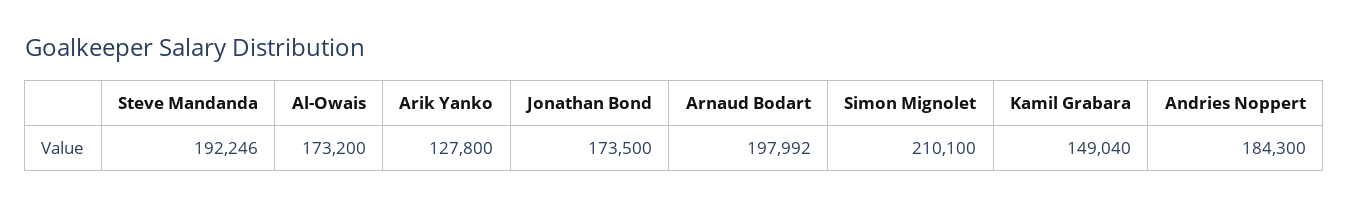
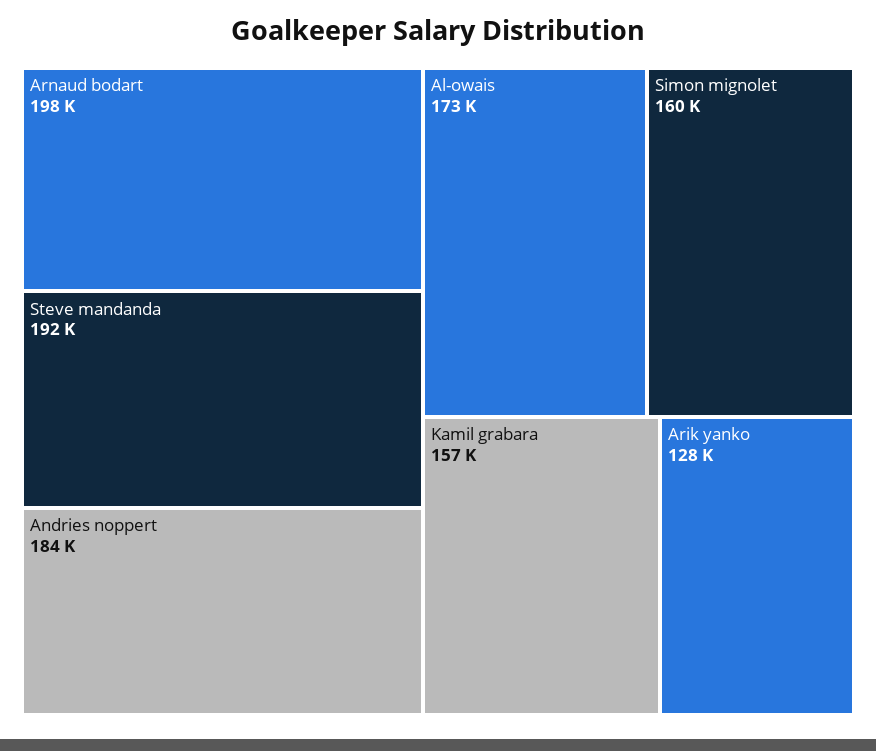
  {
    "Steve Mandanda": 192246,
    "Al-Owais": 173200,
    "Arik Yanko": 127800,
-   "Jonathan Bond": 173500,
    "Arnaud Bodart": 197992,
-   "Simon Mignolet": 210100,
+   "Simon Mignolet": 160000,
-   "Kamil Grabara": 149040,
+   "Kamil Grabara": 157000,
    "Andries Noppert": 184300
  }

